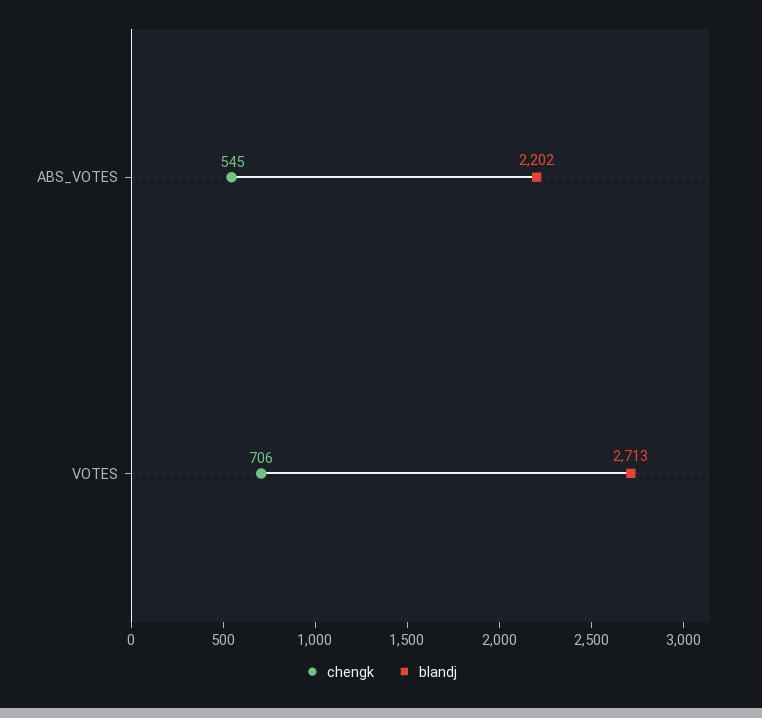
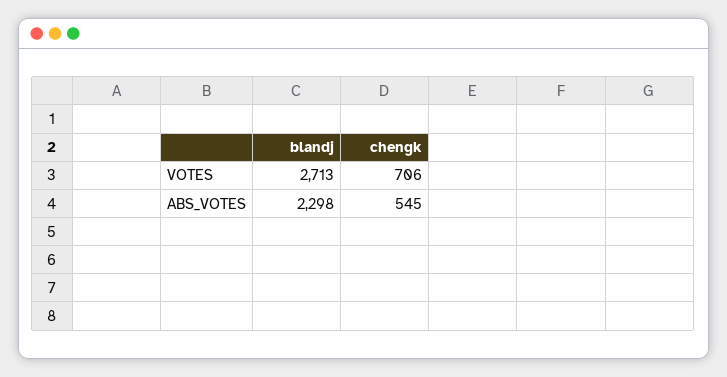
  {
    "chengk": {
      "ABS_VOTES": 545,
      "VOTES": 706
    },
    "blandj": {
-     "ABS_VOTES": 2202,
+     "ABS_VOTES": 2298,
      "VOTES": 2713
    }
  }

